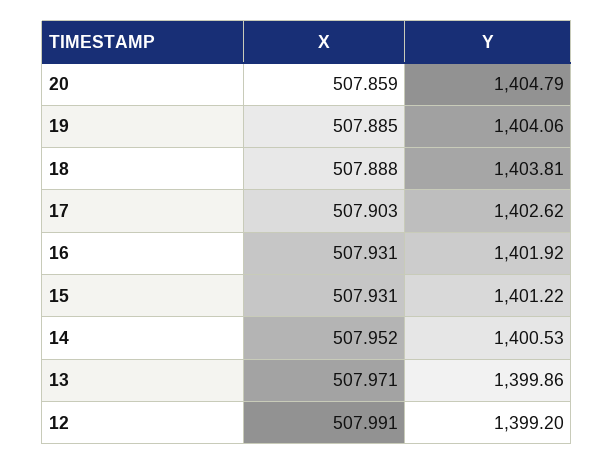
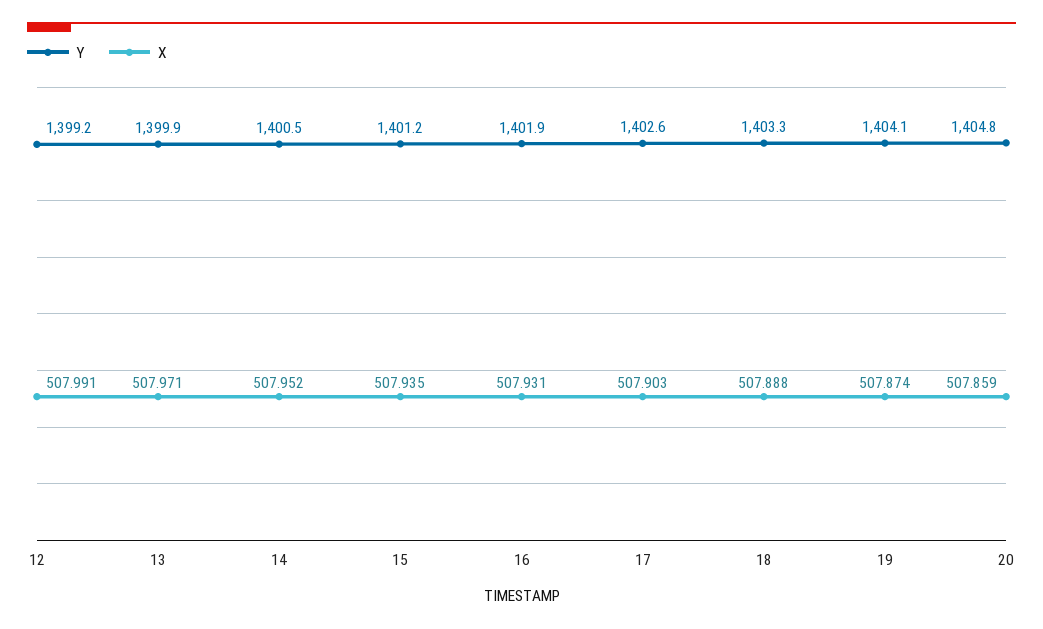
  {
    "X": {
      "20": 507.859,
-     "19": 507.885,
+     "19": 507.874,
      "18": 507.888,
      "17": 507.903,
      "16": 507.931,
-     "15": 507.931,
+     "15": 507.935,
      "14": 507.952,
      "13": 507.971,
      "12": 507.991
    },
    "Y": {
      "20": 1404.79,
      "19": 1404.06,
-     "18": 1403.81,
+     "18": 1403.3,
      "17": 1402.62,
      "16": 1401.92,
      "15": 1401.22,
      "14": 1400.53,
      "13": 1399.86,
      "12": 1399.2
    }
  }

